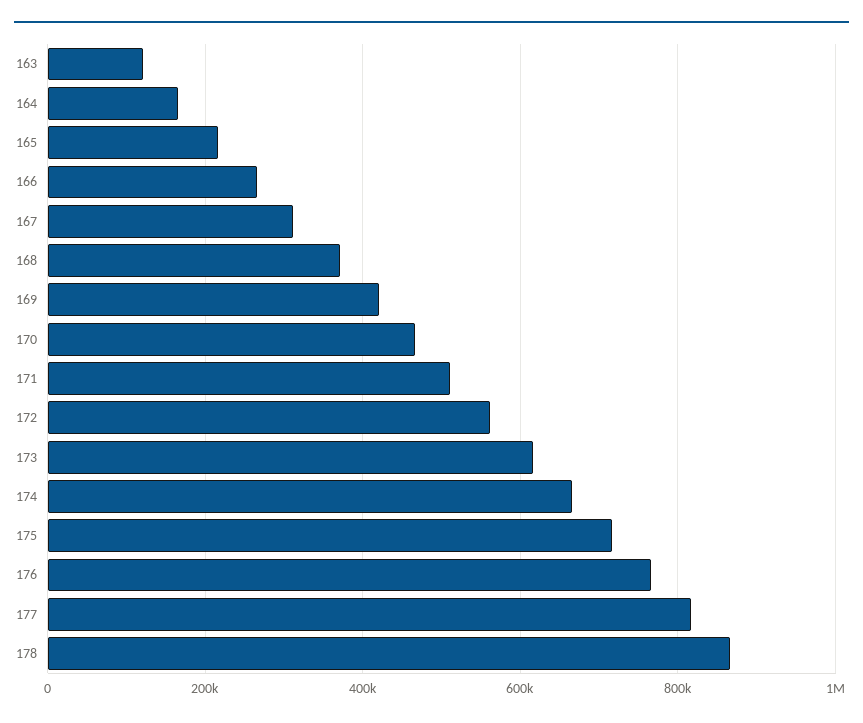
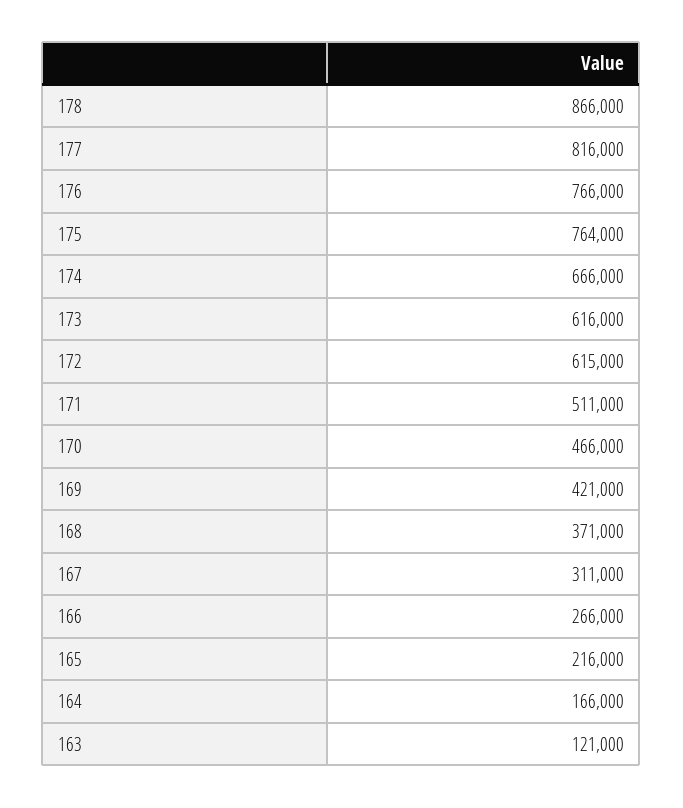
  {
    "163": 121000,
    "164": 166000,
    "165": 216000,
    "166": 266000,
    "167": 311000,
    "168": 371000,
    "169": 421000,
    "170": 466000,
    "171": 511000,
-   "172": 560000,
+   "172": 615000,
    "173": 616000,
    "174": 666000,
-   "175": 720000,
+   "175": 764000,
    "176": 766000,
    "177": 816000,
    "178": 866000
  }

